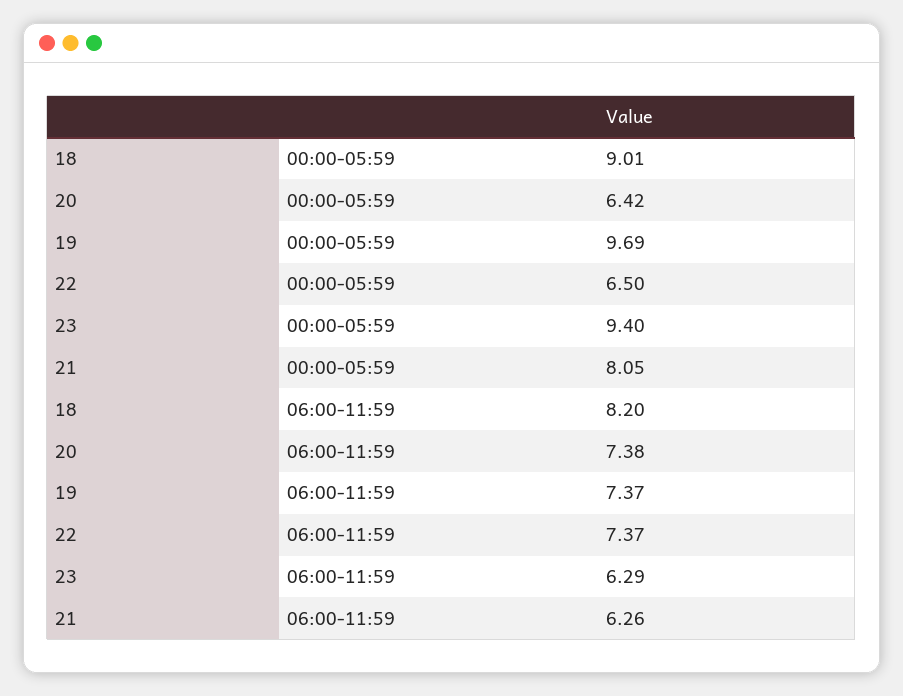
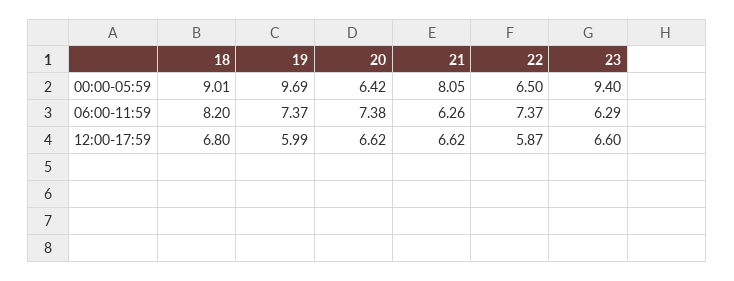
  {
    "18": {
      "00:00-05:59": 9.01,
-     "06:00-11:59": 8.2
+     "06:00-11:59": 8.2,
+     "12:00-17:59": 6.8
    },
    "20": {
      "00:00-05:59": 6.42,
-     "06:00-11:59": 7.38
+     "06:00-11:59": 7.38,
+     "12:00-17:59": 6.62
    },
    "19": {
      "00:00-05:59": 9.69,
-     "06:00-11:59": 7.37
+     "06:00-11:59": 7.37,
+     "12:00-17:59": 5.99
    },
    "22": {
      "00:00-05:59": 6.5,
-     "06:00-11:59": 7.37
+     "06:00-11:59": 7.37,
+     "12:00-17:59": 5.87
    },
    "23": {
      "00:00-05:59": 9.4,
-     "06:00-11:59": 6.29
+     "06:00-11:59": 6.29,
+     "12:00-17:59": 6.6
    },
    "21": {
      "00:00-05:59": 8.05,
-     "06:00-11:59": 6.26
+     "06:00-11:59": 6.26,
+     "12:00-17:59": 6.62
    }
  }

